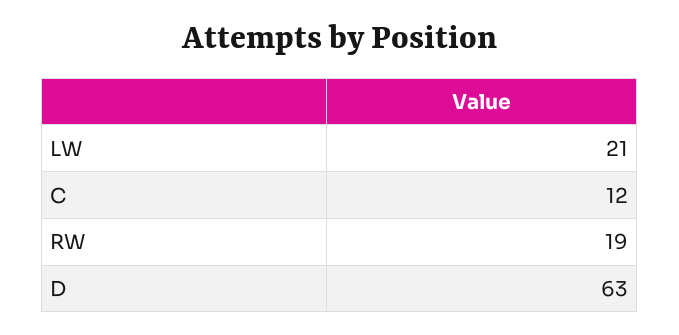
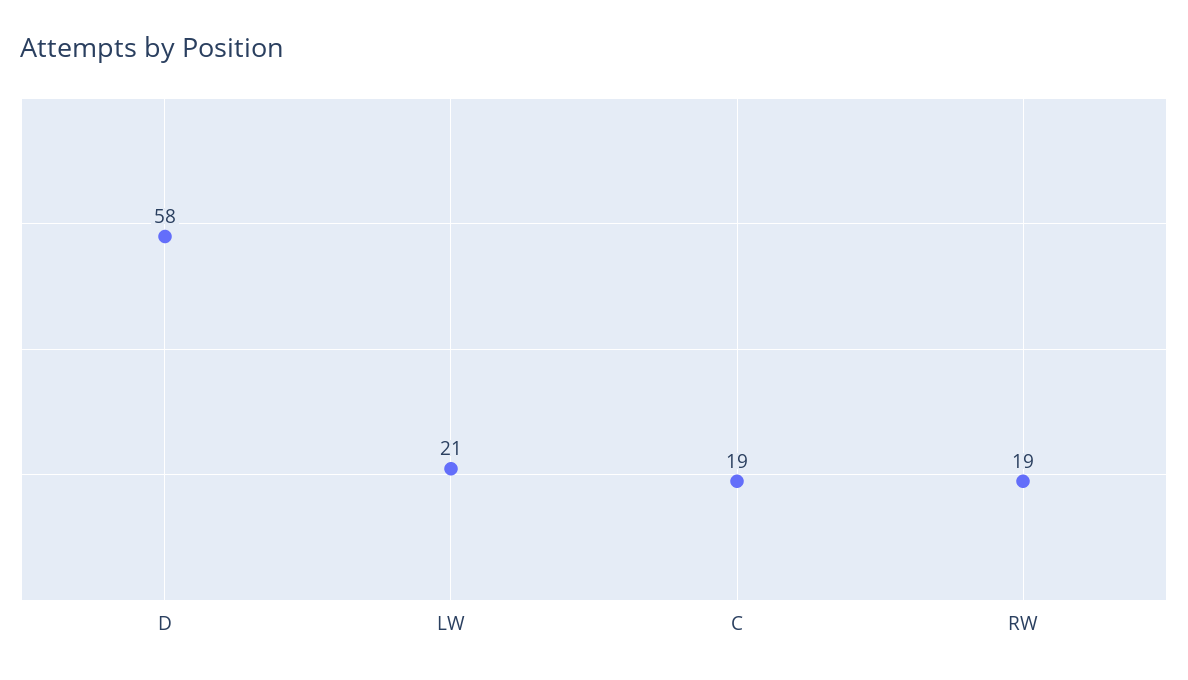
  {
    "LW": 21,
-   "C": 12,
+   "C": 19,
    "RW": 19,
-   "D": 63
+   "D": 58
  }

